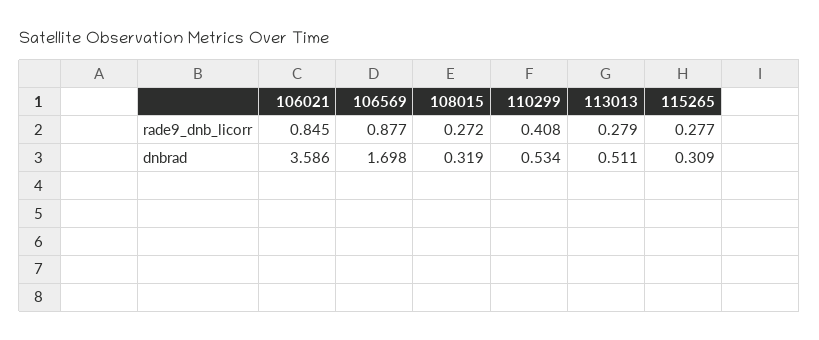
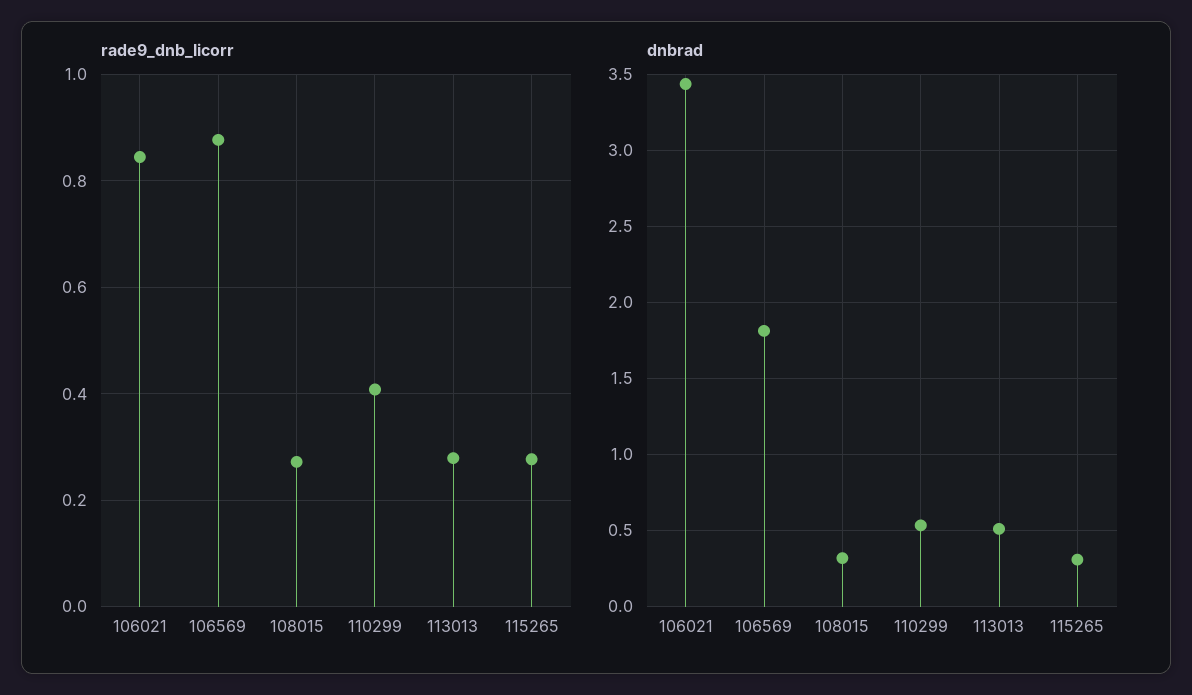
  {
    "rade9_dnb_licorr": {
      "106021": 0.845,
      "106569": 0.877,
      "108015": 0.272,
      "110299": 0.408,
      "113013": 0.279,
      "115265": 0.277
    },
    "dnbrad": {
-     "106021": 3.586,
+     "106021": 3.45,
-     "106569": 1.698,
+     "106569": 1.8,
      "108015": 0.319,
      "110299": 0.534,
      "113013": 0.511,
      "115265": 0.309
    }
  }

